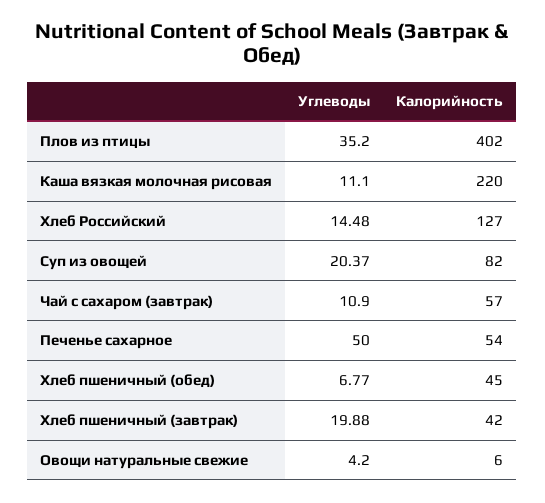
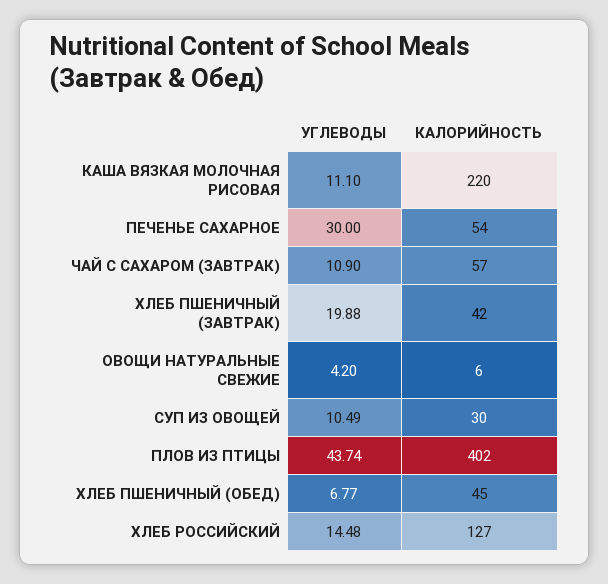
  {
    "Углеводы": {
-     "Плов из птицы": 35.2,
+     "Плов из птицы": 43.74,
      "Каша вязкая молочная рисовая": 11.1,
      "Хлеб Российский": 14.48,
-     "Суп из овощей": 20.37,
+     "Суп из овощей": 10.49,
      "Чай с сахаром (завтрак)": 10.9,
-     "Печенье сахарное": 50,
+     "Печенье сахарное": 30,
      "Хлеб пшеничный (обед)": 6.77,
      "Хлеб пшеничный (завтрак)": 19.88,
      "Овощи натуральные свежие": 4.2
    },
    "Калорийность": {
      "Плов из птицы": 402,
      "Каша вязкая молочная рисовая": 220,
      "Хлеб Российский": 127,
-     "Суп из овощей": 82,
+     "Суп из овощей": 30,
      "Чай с сахаром (завтрак)": 57,
      "Печенье сахарное": 54,
      "Хлеб пшеничный (обед)": 45,
      "Хлеб пшеничный (завтрак)": 42,
      "Овощи натуральные свежие": 6
    }
  }

